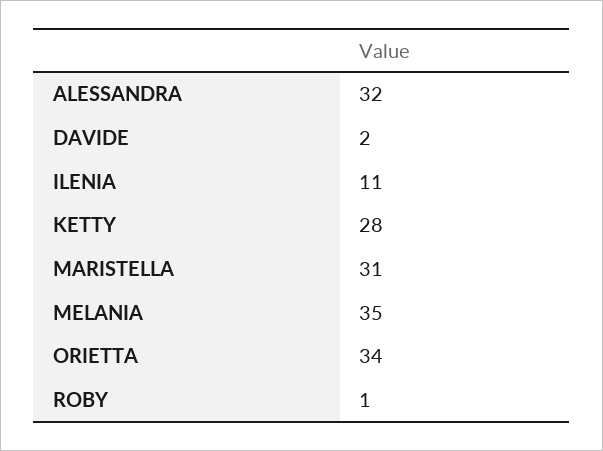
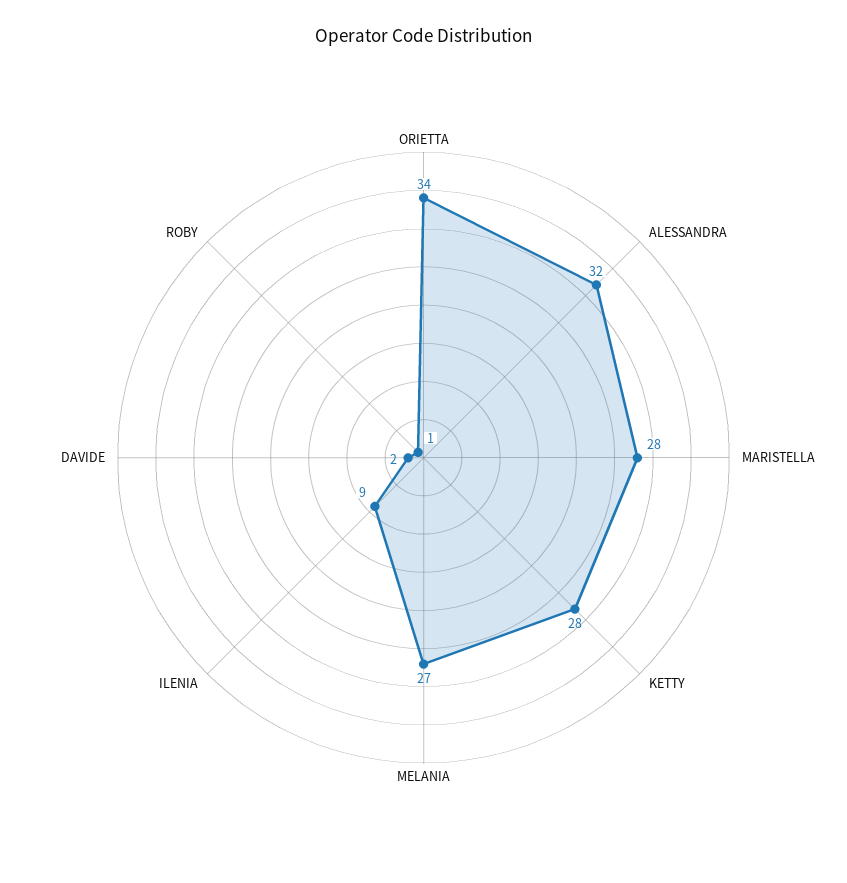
  {
    "ALESSANDRA": 32,
    "DAVIDE": 2,
-   "ILENIA": 11,
+   "ILENIA": 9,
    "KETTY": 28,
-   "MARISTELLA": 31,
+   "MARISTELLA": 28,
-   "MELANIA": 35,
+   "MELANIA": 27,
    "ORIETTA": 34,
    "ROBY": 1
  }

